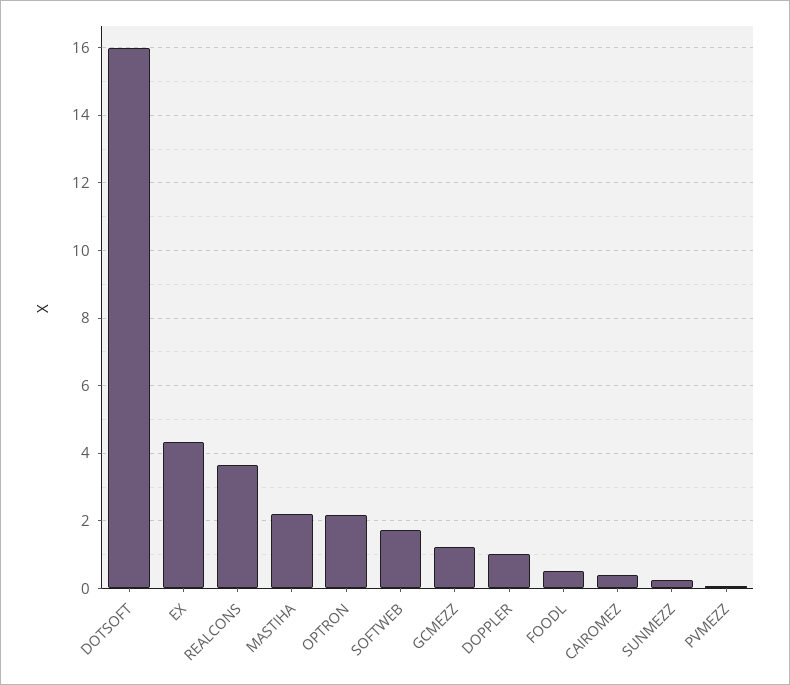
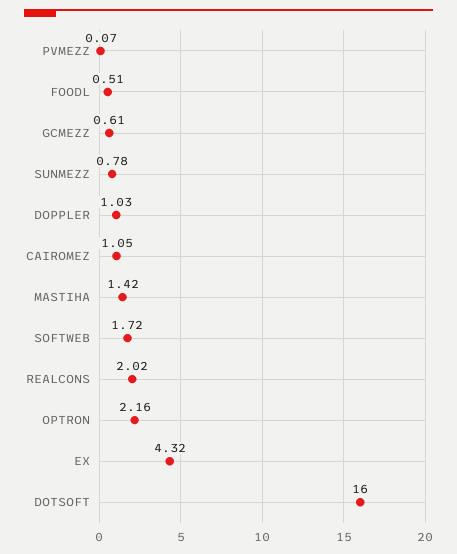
  {
    "DOTSOFT": 16,
    "EX": 4.32,
-   "REALCONS": 3.6,
+   "REALCONS": 2.02,
-   "MASTIHA": 2.2,
+   "MASTIHA": 1.42,
    "OPTRON": 2.16,
    "SOFTWEB": 1.72,
-   "GCMEZZ": 1.2,
+   "GCMEZZ": 0.61,
    "DOPPLER": 1.03,
    "FOODL": 0.51,
-   "CAIROMEZ": 0.4,
+   "CAIROMEZ": 1.05,
-   "SUNMEZZ": 0.2,
+   "SUNMEZZ": 0.78,
    "PVMEZZ": 0.07
  }

